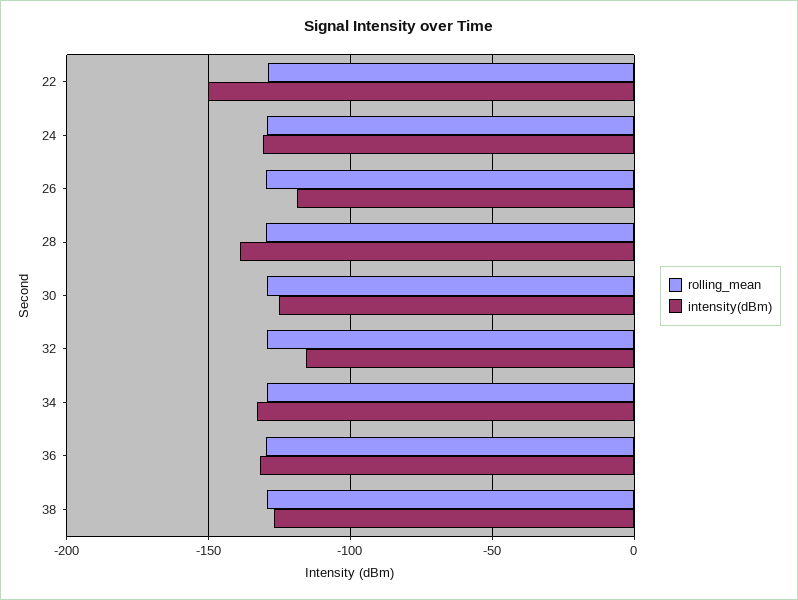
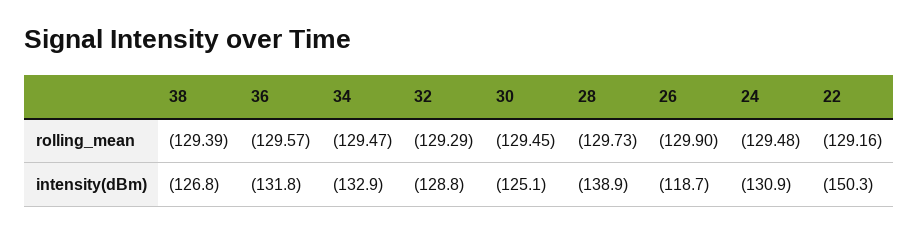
  {
    "rolling_mean": {
      "22": -129.16,
      "24": -129.48,
      "26": -129.9,
      "28": -129.73,
      "30": -129.45,
      "32": -129.29,
      "34": -129.47,
      "36": -129.57,
      "38": -129.39
    },
    "intensity(dBm)": {
      "22": -150.3,
      "24": -130.9,
      "26": -118.7,
      "28": -138.9,
      "30": -125.1,
-     "32": -115,
+     "32": -128.8,
      "34": -132.9,
      "36": -131.8,
      "38": -126.8
    }
  }

